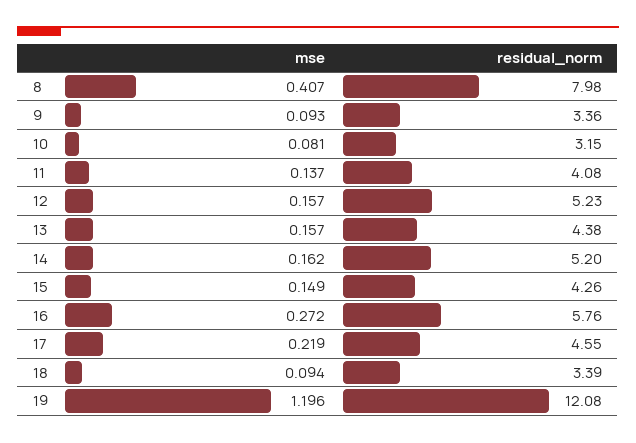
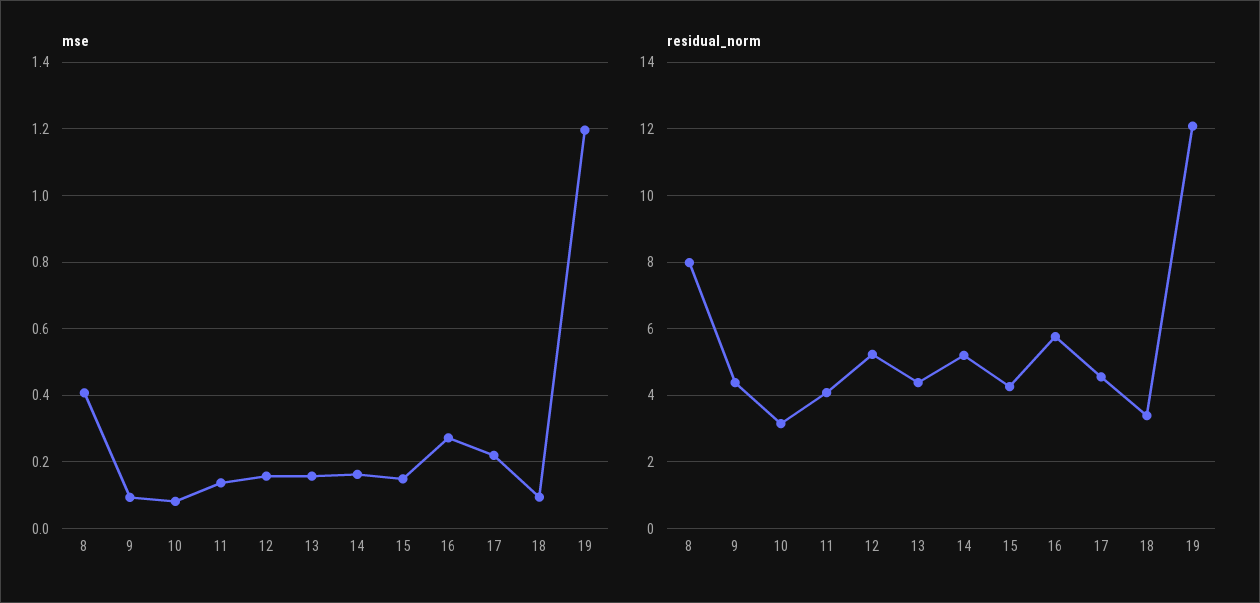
  {
    "mse": {
      "8": 0.407,
      "9": 0.093,
      "10": 0.081,
      "11": 0.137,
      "12": 0.157,
      "13": 0.157,
      "14": 0.162,
      "15": 0.149,
      "16": 0.272,
      "17": 0.219,
      "18": 0.094,
      "19": 1.196
    },
    "residual_norm": {
      "8": 7.98,
-     "9": 3.36,
+     "9": 4.4,
      "10": 3.15,
      "11": 4.08,
      "12": 5.23,
      "13": 4.38,
      "14": 5.2,
      "15": 4.26,
      "16": 5.76,
      "17": 4.55,
      "18": 3.39,
      "19": 12.08
    }
  }

